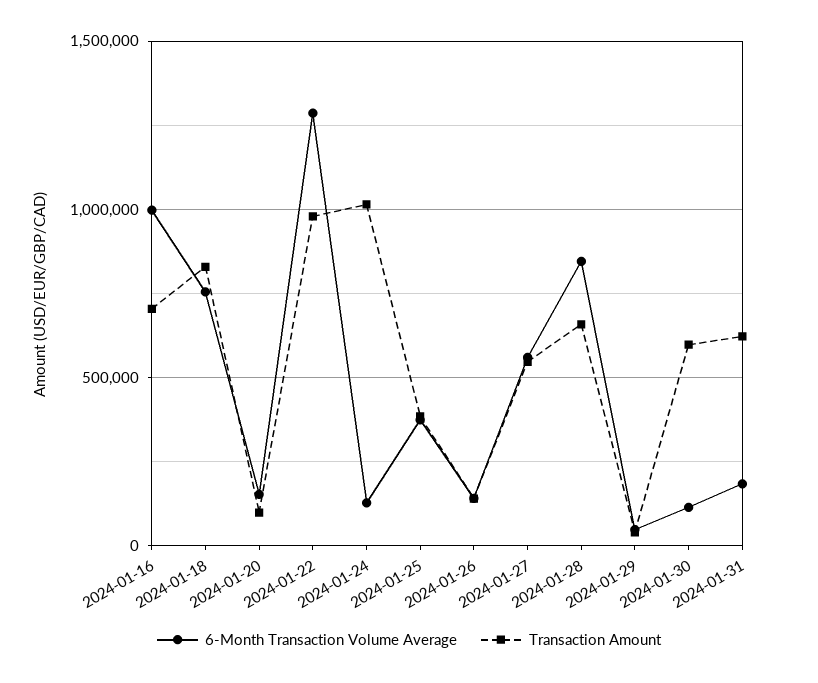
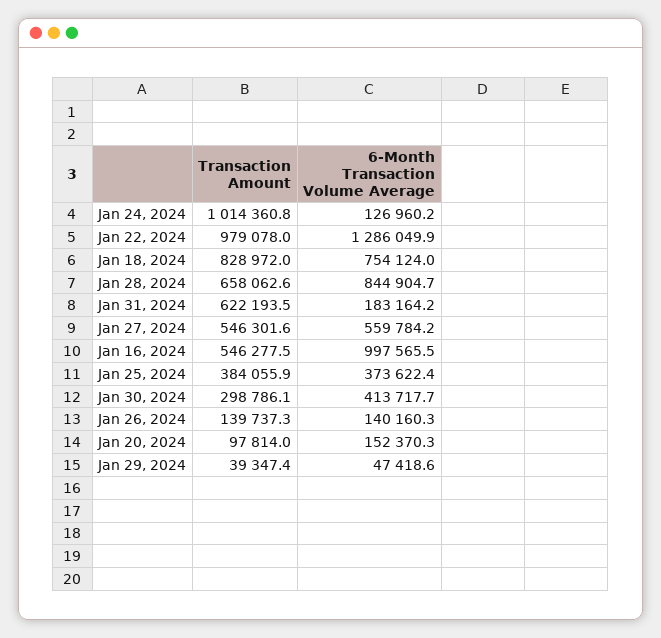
  {
    "6-Month Transaction Volume Average": {
      "2024-01-16": 997565.5,
      "2024-01-18": 754124,
      "2024-01-20": 152370.3,
      "2024-01-22": 1286049.9,
      "2024-01-24": 126960.2,
      "2024-01-25": 373622.4,
      "2024-01-26": 140160.3,
      "2024-01-27": 559784.2,
      "2024-01-28": 844904.7,
      "2024-01-29": 47418.6,
-     "2024-01-30": 100000,
+     "2024-01-30": 413717.7,
      "2024-01-31": 183164.2
    },
    "Transaction Amount": {
-     "2024-01-16": 700000,
+     "2024-01-16": 546277.5,
      "2024-01-18": 828972,
      "2024-01-20": 97814,
      "2024-01-22": 979078,
      "2024-01-24": 1014360.8,
      "2024-01-25": 384055.9,
      "2024-01-26": 139737.3,
      "2024-01-27": 546301.6,
      "2024-01-28": 658062.6,
      "2024-01-29": 39347.4,
-     "2024-01-30": 600000,
+     "2024-01-30": 298786.1,
      "2024-01-31": 622193.5
    }
  }

